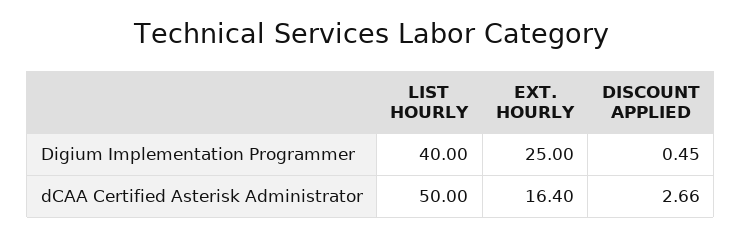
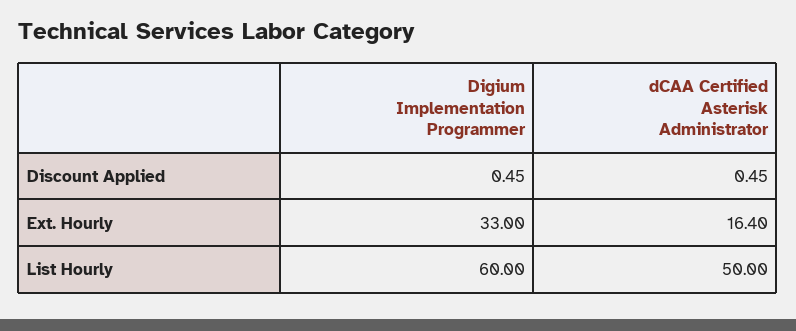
  {
    "LIST HOURLY": {
-     "Digium Implementation Programmer": 40,
+     "Digium Implementation Programmer": 60,
      "dCAA Certified Asterisk Administrator": 50
    },
    "EXT. HOURLY": {
-     "Digium Implementation Programmer": 25,
+     "Digium Implementation Programmer": 33,
      "dCAA Certified Asterisk Administrator": 16.4
    },
    "DISCOUNT APPLIED": {
      "Digium Implementation Programmer": 0.45,
-     "dCAA Certified Asterisk Administrator": 2.66
+     "dCAA Certified Asterisk Administrator": 0.45
    }
  }

